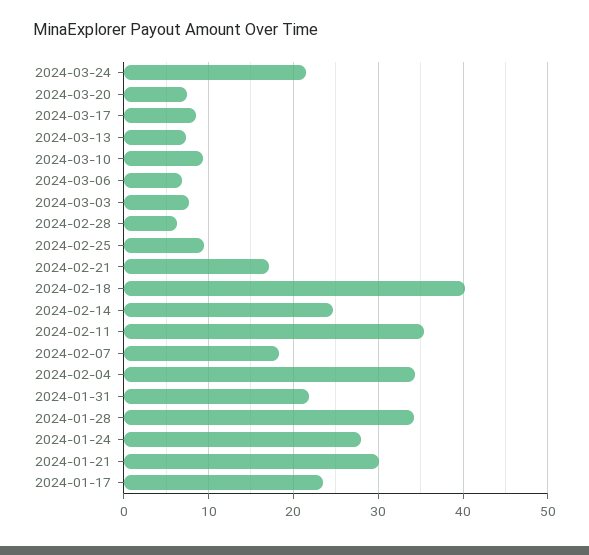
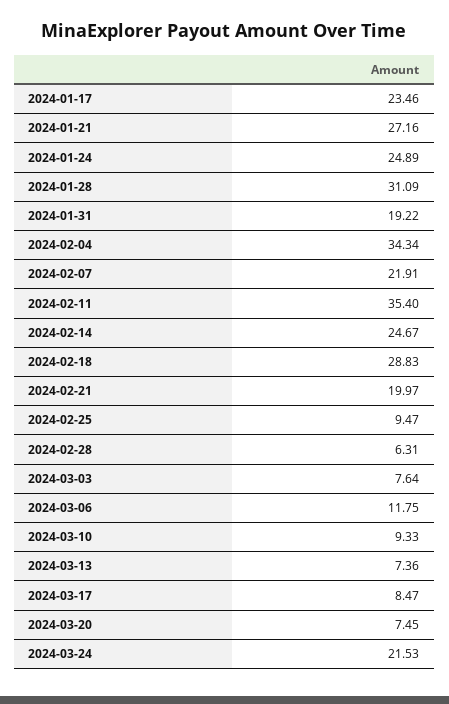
  {
    "2024-03-24": 21.53,
    "2024-03-20": 7.45,
    "2024-03-17": 8.47,
    "2024-03-13": 7.36,
    "2024-03-10": 9.33,
-   "2024-03-06": 7,
+   "2024-03-06": 11.75,
    "2024-03-03": 7.64,
    "2024-02-28": 6.31,
    "2024-02-25": 9.47,
-   "2024-02-21": 17,
+   "2024-02-21": 19.97,
-   "2024-02-18": 40,
+   "2024-02-18": 28.83,
    "2024-02-14": 24.67,
    "2024-02-11": 35.4,
-   "2024-02-07": 18,
+   "2024-02-07": 21.91,
    "2024-02-04": 34.34,
-   "2024-01-31": 22,
+   "2024-01-31": 19.22,
-   "2024-01-28": 34,
+   "2024-01-28": 31.09,
-   "2024-01-24": 28,
+   "2024-01-24": 24.89,
-   "2024-01-21": 30,
+   "2024-01-21": 27.16,
    "2024-01-17": 23.46
  }

